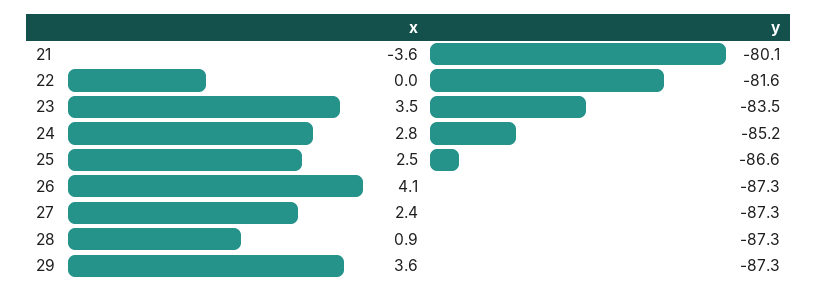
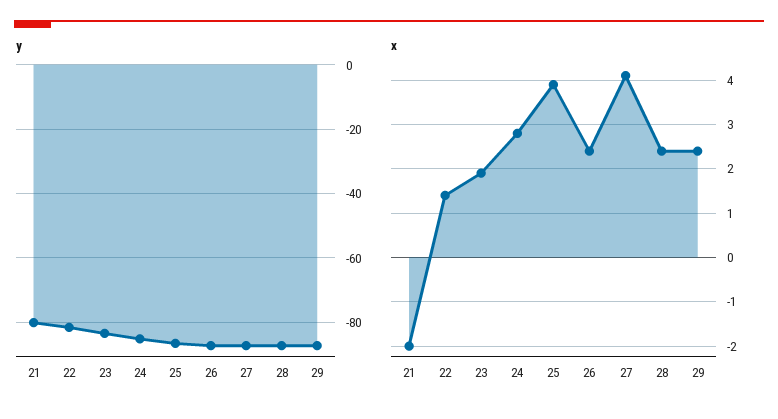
  {
    "x": {
-     "21": -3.6,
+     "21": -2,
-     "22": 0,
+     "22": 1.5,
-     "23": 3.5,
+     "23": 2,
      "24": 2.8,
-     "25": 2.5,
+     "25": 4,
-     "26": 4.1,
+     "26": 2.5,
-     "27": 2.4,
+     "27": 4,
-     "28": 0.9,
+     "28": 2.5,
-     "29": 3.6
+     "29": 2.5
    },
    "y": {
      "21": -80.1,
      "22": -81.6,
      "23": -83.5,
      "24": -85.2,
      "25": -86.6,
      "26": -87.3,
      "27": -87.3,
      "28": -87.3,
      "29": -87.3
    }
  }

